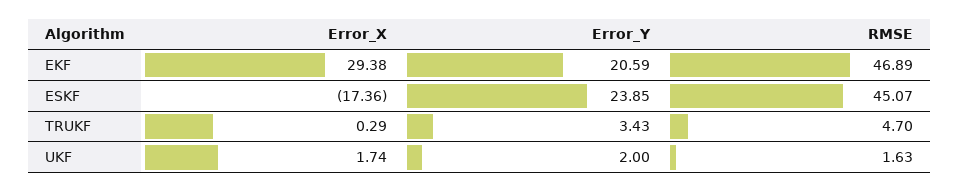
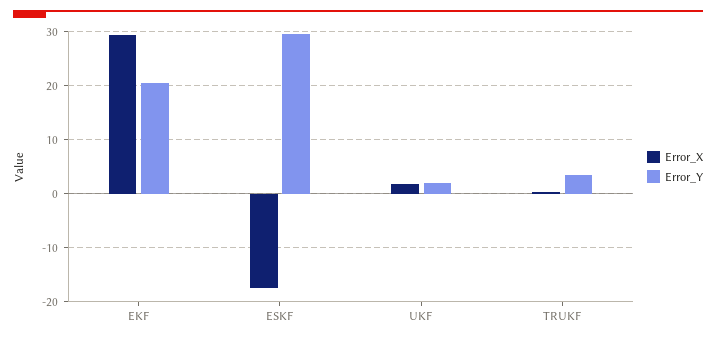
  {
    "Error_X": {
      "EKF": 29.38,
      "ESKF": -17.36,
      "TRUKF": 0.29,
      "UKF": 1.74
    },
    "Error_Y": {
      "EKF": 20.59,
-     "ESKF": 23.85,
+     "ESKF": 30,
      "TRUKF": 3.43,
      "UKF": 2
-   },
+   }
-   "RMSE": {
-     "EKF": 46.89,
-     "ESKF": 45.07,
-     "TRUKF": 4.7,
-     "UKF": 1.63
-   }
  }

